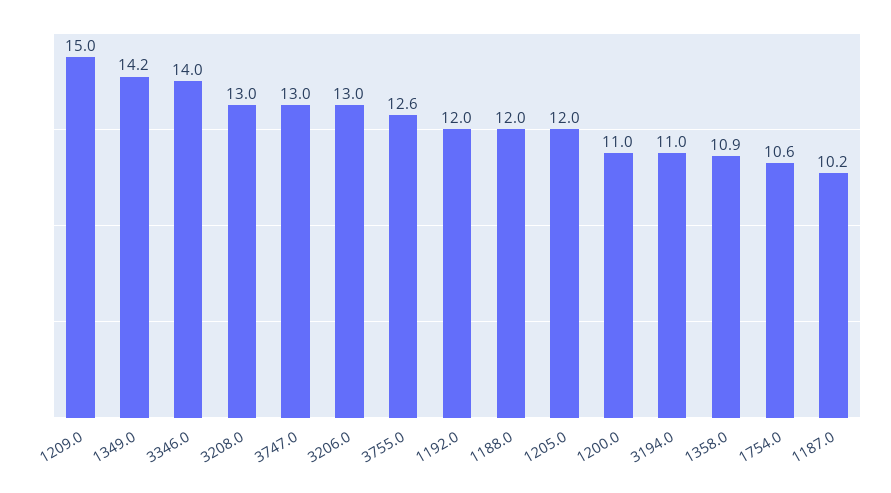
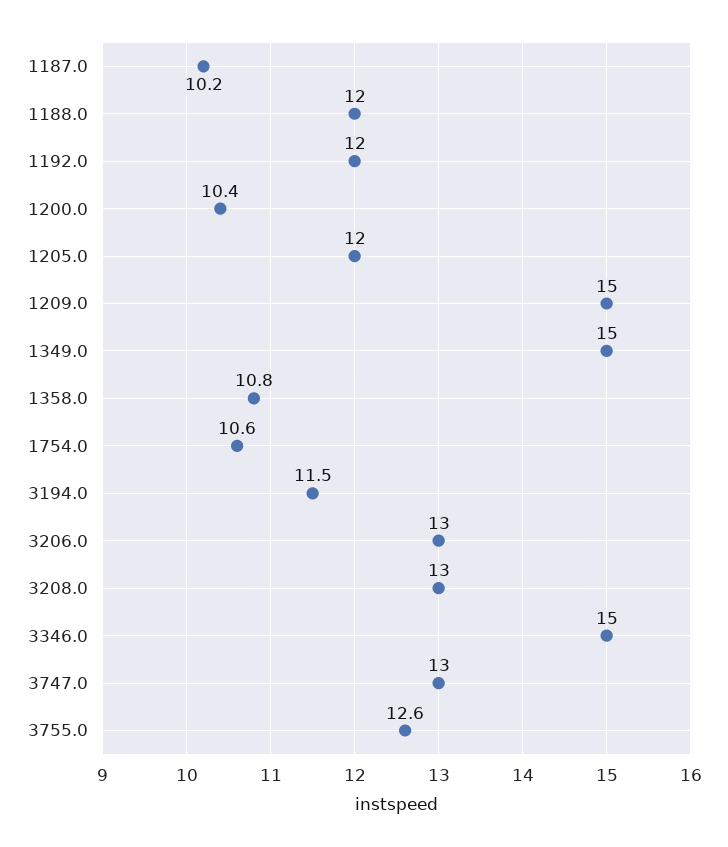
  {
    "1209.0": 15,
-   "1349.0": 14.2,
+   "1349.0": 15,
-   "3346.0": 14,
+   "3346.0": 15,
    "3208.0": 13,
    "3747.0": 13,
    "3206.0": 13,
    "3755.0": 12.6,
    "1192.0": 12,
    "1188.0": 12,
    "1205.0": 12,
-   "1200.0": 11,
+   "1200.0": 10.4,
-   "3194.0": 11,
+   "3194.0": 11.5,
-   "1358.0": 10.9,
+   "1358.0": 10.8,
    "1754.0": 10.6,
    "1187.0": 10.2
  }

